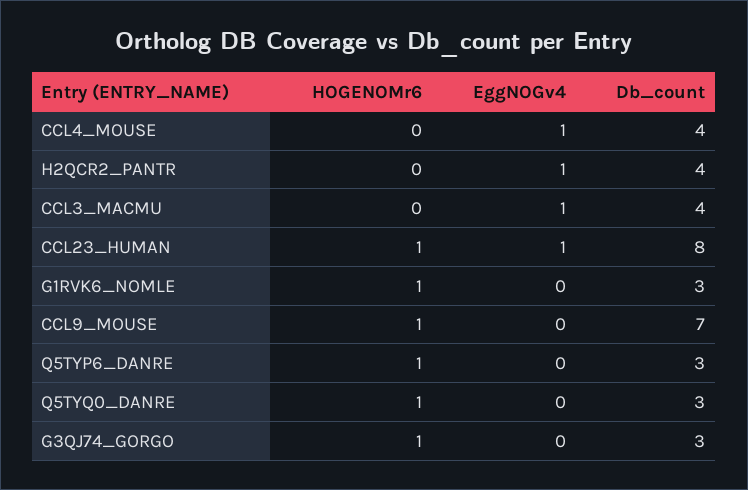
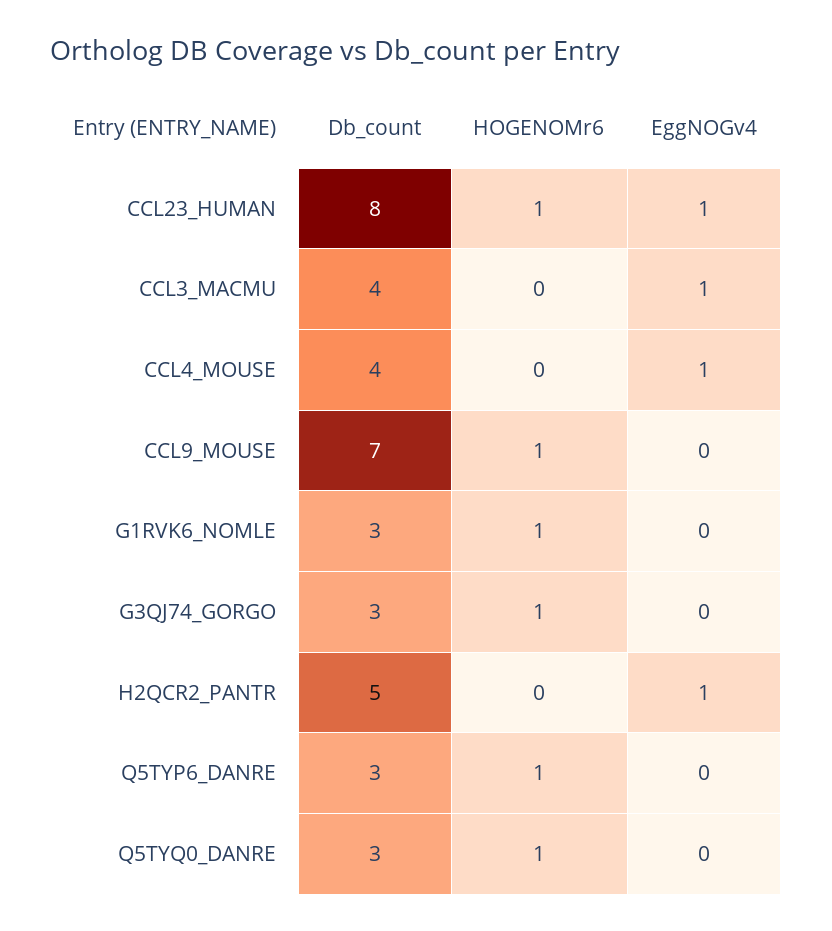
  {
    "HOGENOMr6": {
      "CCL4_MOUSE": 0,
      "H2QCR2_PANTR": 0,
      "CCL3_MACMU": 0,
      "CCL23_HUMAN": 1,
      "G1RVK6_NOMLE": 1,
      "CCL9_MOUSE": 1,
      "Q5TYP6_DANRE": 1,
      "Q5TYQ0_DANRE": 1,
      "G3QJ74_GORGO": 1
    },
    "EggNOGv4": {
      "CCL4_MOUSE": 1,
      "H2QCR2_PANTR": 1,
      "CCL3_MACMU": 1,
      "CCL23_HUMAN": 1,
      "G1RVK6_NOMLE": 0,
      "CCL9_MOUSE": 0,
      "Q5TYP6_DANRE": 0,
      "Q5TYQ0_DANRE": 0,
      "G3QJ74_GORGO": 0
    },
    "Db_count": {
      "CCL4_MOUSE": 4,
-     "H2QCR2_PANTR": 4,
+     "H2QCR2_PANTR": 5,
      "CCL3_MACMU": 4,
      "CCL23_HUMAN": 8,
      "G1RVK6_NOMLE": 3,
      "CCL9_MOUSE": 7,
      "Q5TYP6_DANRE": 3,
      "Q5TYQ0_DANRE": 3,
      "G3QJ74_GORGO": 3
    }
  }

